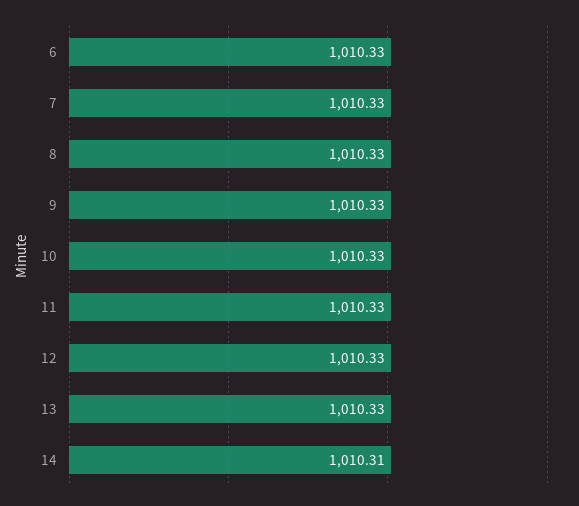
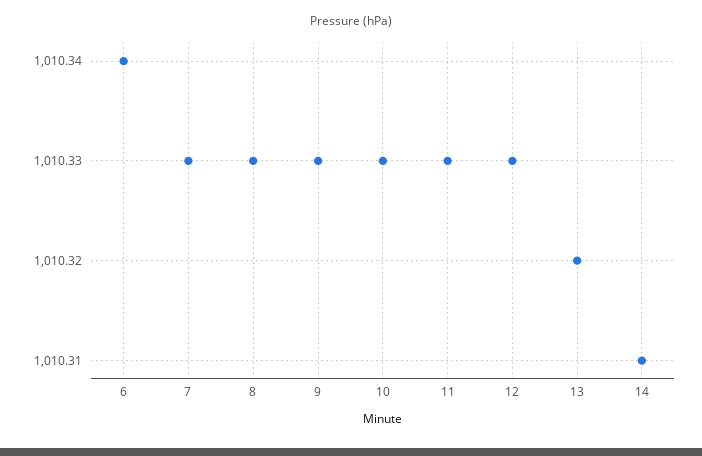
  {
-   "6": 1010.33,
+   "6": 1010.34,
    "7": 1010.33,
    "8": 1010.33,
    "9": 1010.33,
    "10": 1010.33,
    "11": 1010.33,
    "12": 1010.33,
-   "13": 1010.33,
+   "13": 1010.32,
    "14": 1010.31
  }

